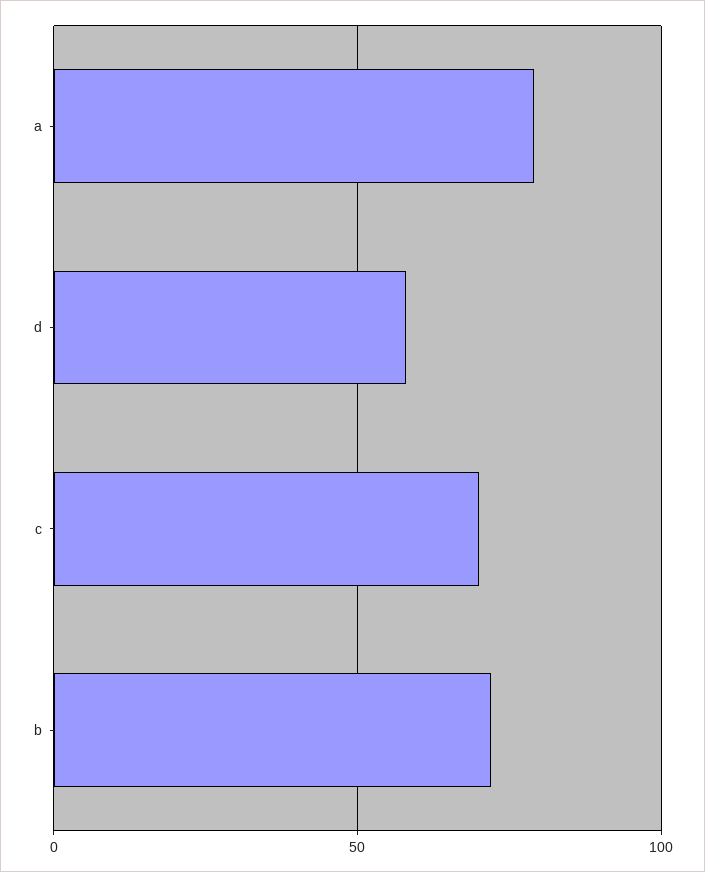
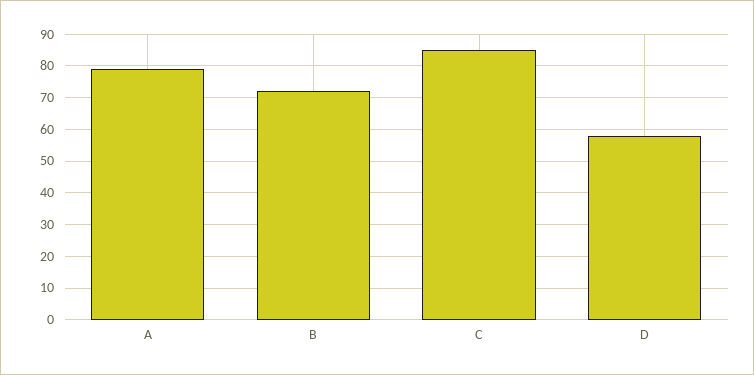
  {
    "a": 80,
    "d": 60,
-   "c": 70,
+   "c": 85,
    "b": 70
  }

